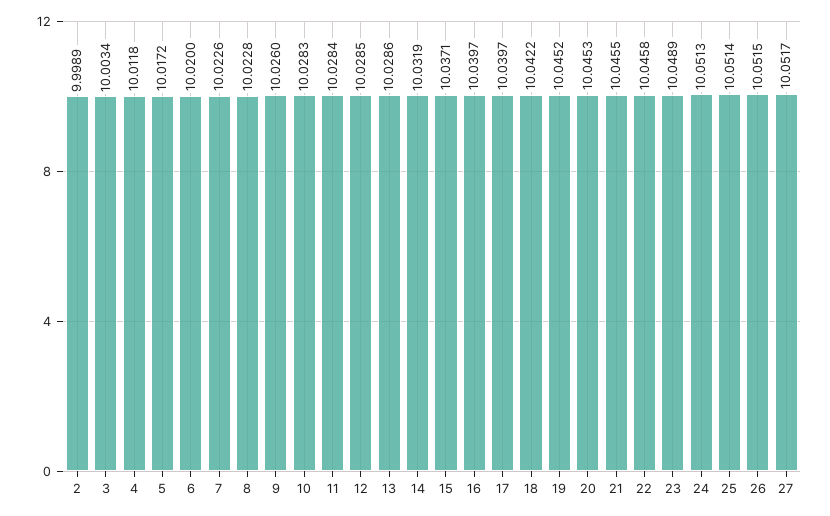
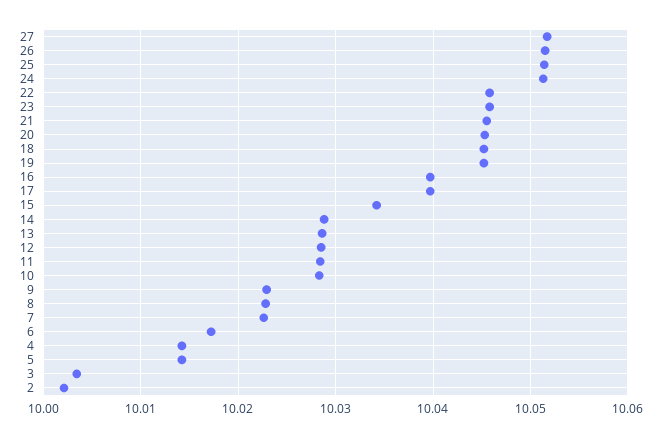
  {
-   "2": 9.9989,
+   "2": 10.002,
    "3": 10.0034,
-   "4": 10.0118,
+   "4": 10.014,
-   "5": 10.0172,
+   "5": 10.014,
-   "6": 10.02,
+   "6": 10.017,
    "7": 10.0226,
    "8": 10.0228,
-   "9": 10.026,
+   "9": 10.023,
    "10": 10.0283,
    "11": 10.0284,
    "12": 10.0285,
    "13": 10.0286,
-   "14": 10.0319,
+   "14": 10.029,
-   "15": 10.0371,
+   "15": 10.034,
    "16": 10.0397,
    "17": 10.0397,
-   "18": 10.0422,
+   "18": 10.045,
    "19": 10.0452,
    "20": 10.0453,
    "21": 10.0455,
    "22": 10.0458,
-   "23": 10.0489,
+   "23": 10.046,
    "24": 10.0513,
    "25": 10.0514,
    "26": 10.0515,
    "27": 10.0517
  }

